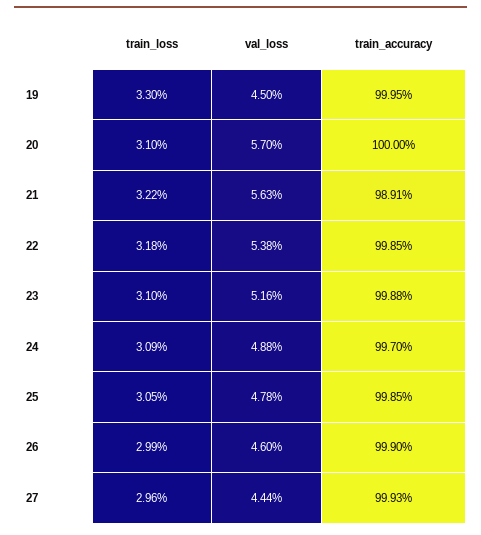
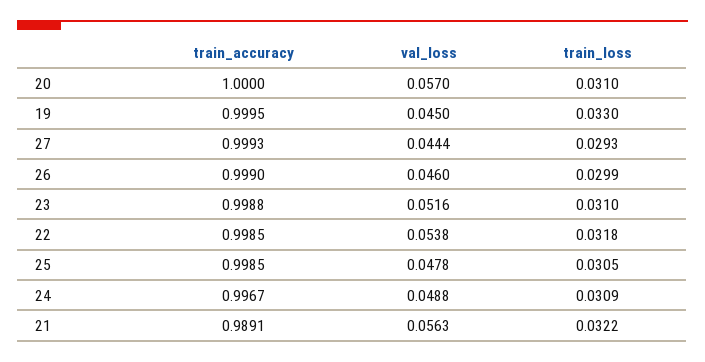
  {
    "train_loss": {
      "19": 0.033,
      "20": 0.031,
      "21": 0.0322,
      "22": 0.0318,
      "23": 0.031,
      "24": 0.0309,
      "25": 0.0305,
      "26": 0.0299,
-     "27": 0.0296
+     "27": 0.0293
    },
    "val_loss": {
      "19": 0.045,
      "20": 0.057,
      "21": 0.0563,
      "22": 0.0538,
      "23": 0.0516,
      "24": 0.0488,
      "25": 0.0478,
      "26": 0.046,
      "27": 0.0444
    },
    "train_accuracy": {
      "19": 0.9995,
      "20": 1,
      "21": 0.9891,
      "22": 0.9985,
      "23": 0.9988,
-     "24": 0.997,
+     "24": 0.9967,
      "25": 0.9985,
      "26": 0.999,
      "27": 0.9993
    }
  }

